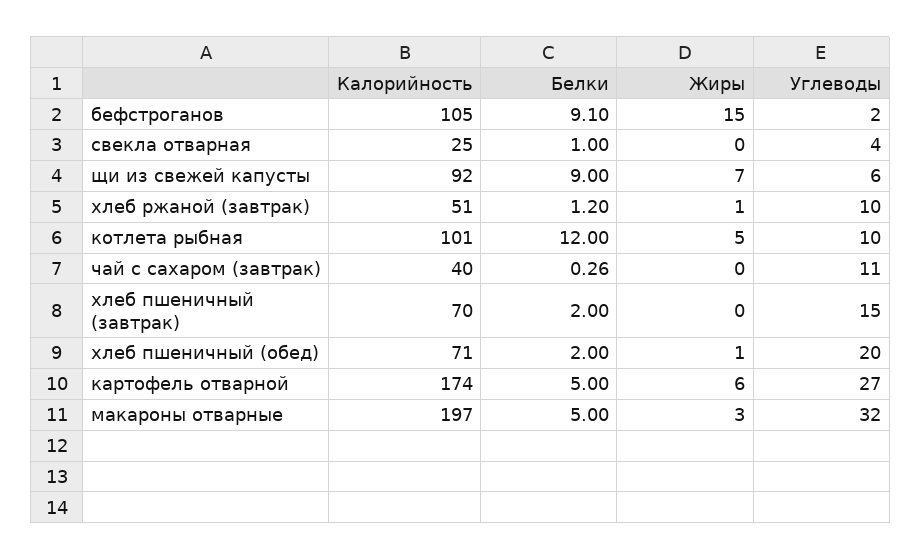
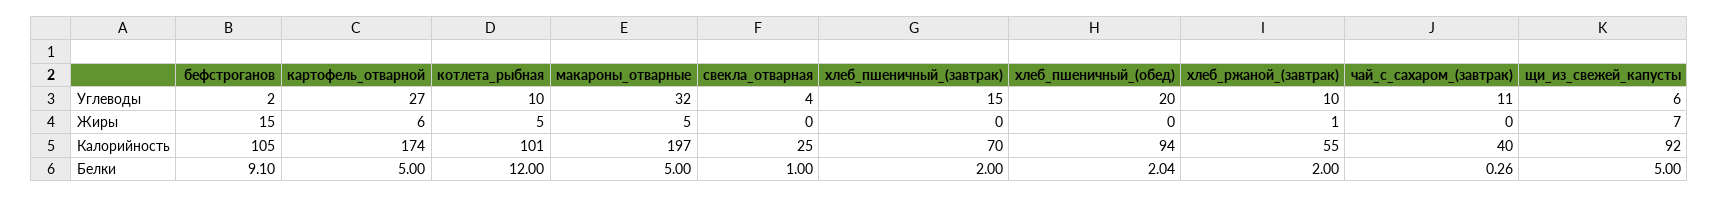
  {
    "Калорийность": {
      "бефстроганов": 105,
      "свекла отварная": 25,
      "щи из свежей капусты": 92,
-     "хлеб ржаной (завтрак)": 51,
+     "хлеб ржаной (завтрак)": 55,
      "котлета рыбная": 101,
      "чай с сахаром (завтрак)": 40,
      "хлеб пшеничный (завтрак)": 70,
-     "хлеб пшеничный (обед)": 71,
+     "хлеб пшеничный (обед)": 94,
      "картофель отварной": 174,
      "макароны отварные": 197
    },
    "Белки": {
      "бефстроганов": 9.1,
      "свекла отварная": 1,
-     "щи из свежей капусты": 9,
+     "щи из свежей капусты": 5,
-     "хлеб ржаной (завтрак)": 1.2,
+     "хлеб ржаной (завтрак)": 2,
      "котлета рыбная": 12,
      "чай с сахаром (завтрак)": 0.26,
      "хлеб пшеничный (завтрак)": 2,
-     "хлеб пшеничный (обед)": 2,
+     "хлеб пшеничный (обед)": 2.04,
      "картофель отварной": 5,
      "макароны отварные": 5
    },
    "Жиры": {
      "бефстроганов": 15,
      "свекла отварная": 0,
      "щи из свежей капусты": 7,
      "хлеб ржаной (завтрак)": 1,
      "котлета рыбная": 5,
      "чай с сахаром (завтрак)": 0,
      "хлеб пшеничный (завтрак)": 0,
-     "хлеб пшеничный (обед)": 1,
+     "хлеб пшеничный (обед)": 0,
      "картофель отварной": 6,
-     "макароны отварные": 3
+     "макароны отварные": 5
    },
    "Углеводы": {
      "бефстроганов": 2,
      "свекла отварная": 4,
      "щи из свежей капусты": 6,
      "хлеб ржаной (завтрак)": 10,
      "котлета рыбная": 10,
      "чай с сахаром (завтрак)": 11,
      "хлеб пшеничный (завтрак)": 15,
      "хлеб пшеничный (обед)": 20,
      "картофель отварной": 27,
      "макароны отварные": 32
    }
  }

